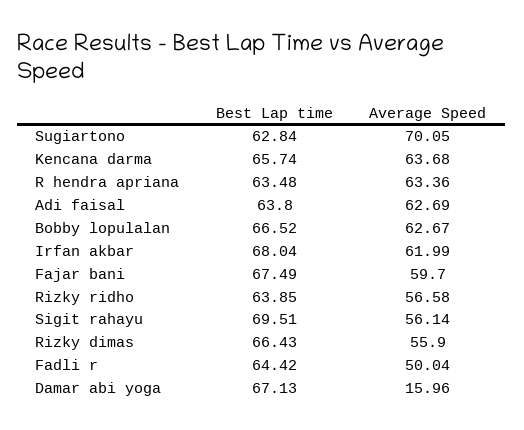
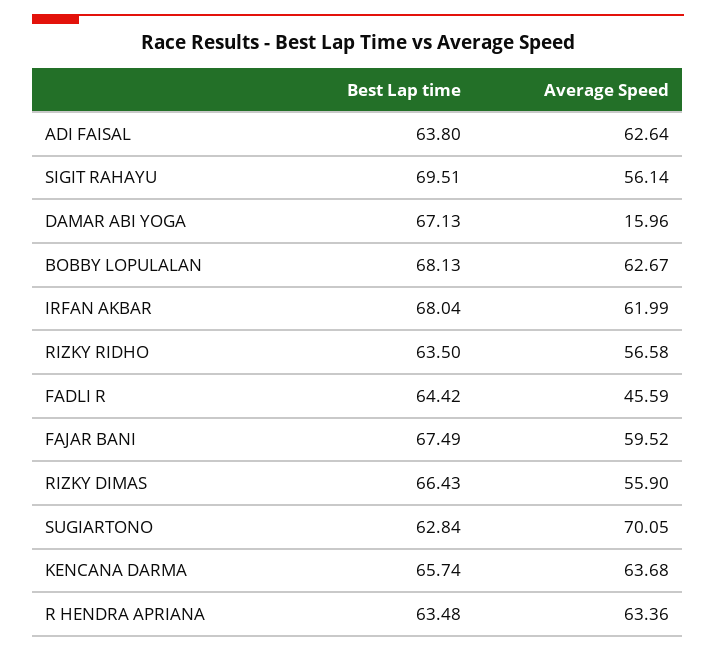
  {
    "Best Lap time": {
      "Sugiartono": 62.84,
      "Kencana darma": 65.74,
      "R hendra apriana": 63.48,
      "Adi faisal": 63.8,
-     "Bobby lopulalan": 66.52,
+     "Bobby lopulalan": 68.13,
      "Irfan akbar": 68.04,
      "Fajar bani": 67.49,
-     "Rizky ridho": 63.85,
+     "Rizky ridho": 63.5,
      "Sigit rahayu": 69.51,
      "Rizky dimas": 66.43,
      "Fadli r": 64.42,
      "Damar abi yoga": 67.13
    },
    "Average Speed": {
      "Sugiartono": 70.05,
      "Kencana darma": 63.68,
      "R hendra apriana": 63.36,
-     "Adi faisal": 62.69,
+     "Adi faisal": 62.64,
      "Bobby lopulalan": 62.67,
      "Irfan akbar": 61.99,
-     "Fajar bani": 59.7,
+     "Fajar bani": 59.52,
      "Rizky ridho": 56.58,
      "Sigit rahayu": 56.14,
      "Rizky dimas": 55.9,
-     "Fadli r": 50.04,
+     "Fadli r": 45.59,
      "Damar abi yoga": 15.96
    }
  }

